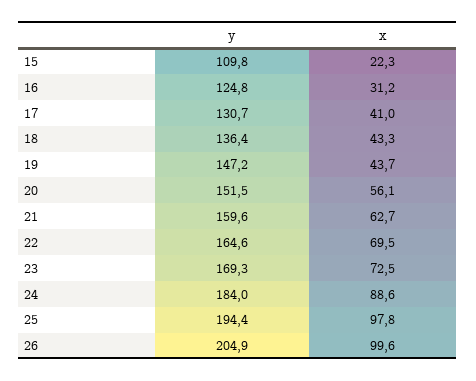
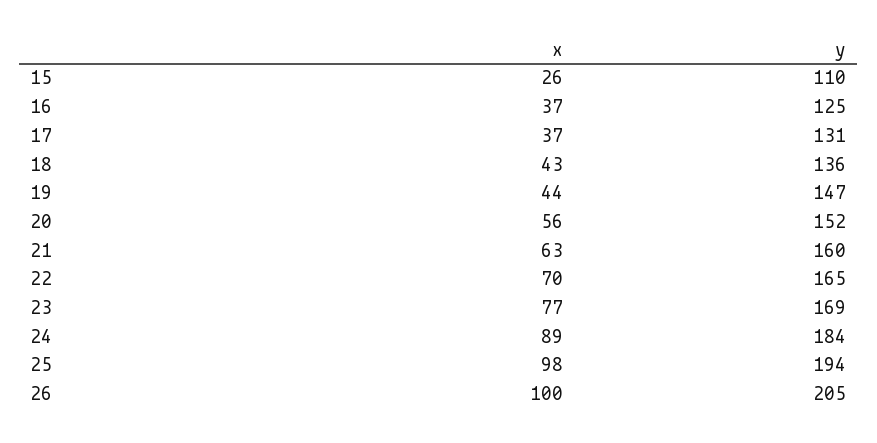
  {
    "y": {
      "15": 109.8,
      "16": 124.8,
      "17": 130.7,
      "18": 136.4,
      "19": 147.2,
      "20": 151.5,
      "21": 159.6,
      "22": 164.6,
      "23": 169.3,
      "24": 184,
      "25": 194.4,
      "26": 204.9
    },
    "x": {
-     "15": 22.3,
+     "15": 26,
-     "16": 31.2,
+     "16": 37,
-     "17": 41,
+     "17": 37,
      "18": 43.3,
      "19": 43.7,
      "20": 56.1,
      "21": 62.7,
      "22": 69.5,
-     "23": 72.5,
+     "23": 77,
      "24": 88.6,
      "25": 97.8,
      "26": 99.6
    }
  }

